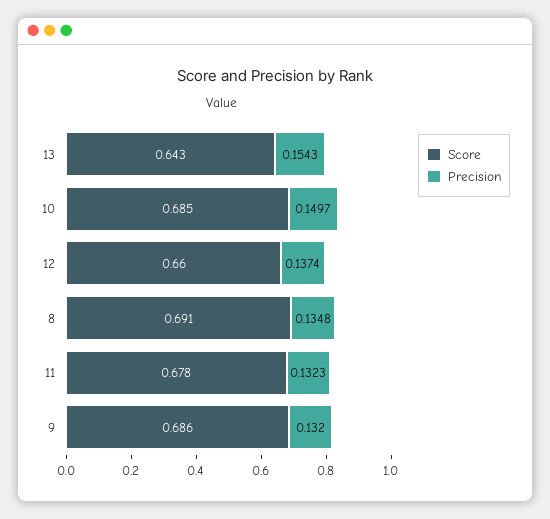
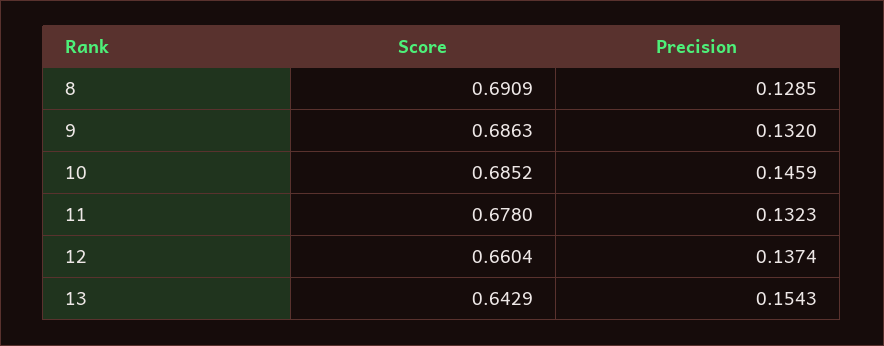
  {
    "Score": {
      "13": 0.6429,
      "10": 0.6852,
      "12": 0.6604,
      "8": 0.6909,
      "11": 0.678,
      "9": 0.6863
    },
    "Precision": {
      "13": 0.1543,
-     "10": 0.1497,
+     "10": 0.1459,
      "12": 0.1374,
-     "8": 0.1348,
+     "8": 0.1285,
      "11": 0.1323,
      "9": 0.132
    }
  }

